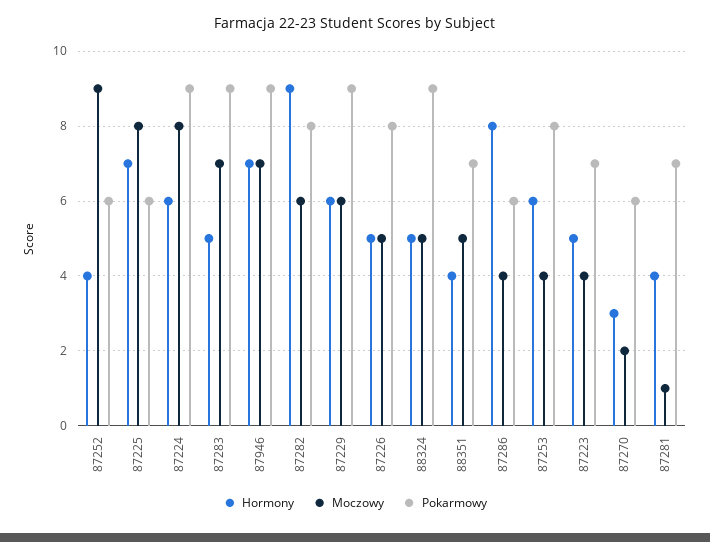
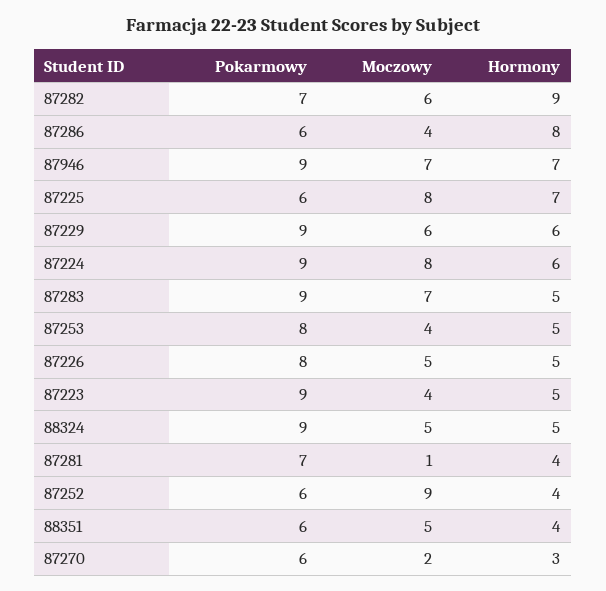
  {
    "Hormony": {
      "87252": 4,
      "87225": 7,
      "87224": 6,
      "87283": 5,
      "87946": 7,
      "87282": 9,
      "87229": 6,
      "87226": 5,
      "88324": 5,
      "88351": 4,
      "87286": 8,
-     "87253": 6,
+     "87253": 5,
      "87223": 5,
      "87270": 3,
      "87281": 4
    },
    "Moczowy": {
      "87252": 9,
      "87225": 8,
      "87224": 8,
      "87283": 7,
      "87946": 7,
      "87282": 6,
      "87229": 6,
      "87226": 5,
      "88324": 5,
      "88351": 5,
      "87286": 4,
      "87253": 4,
      "87223": 4,
      "87270": 2,
      "87281": 1
    },
    "Pokarmowy": {
      "87252": 6,
      "87225": 6,
      "87224": 9,
      "87283": 9,
      "87946": 9,
-     "87282": 8,
+     "87282": 7,
      "87229": 9,
      "87226": 8,
      "88324": 9,
-     "88351": 7,
+     "88351": 6,
      "87286": 6,
      "87253": 8,
-     "87223": 7,
+     "87223": 9,
      "87270": 6,
      "87281": 7
    }
  }

